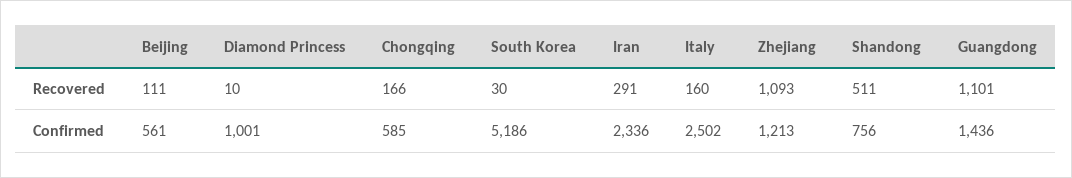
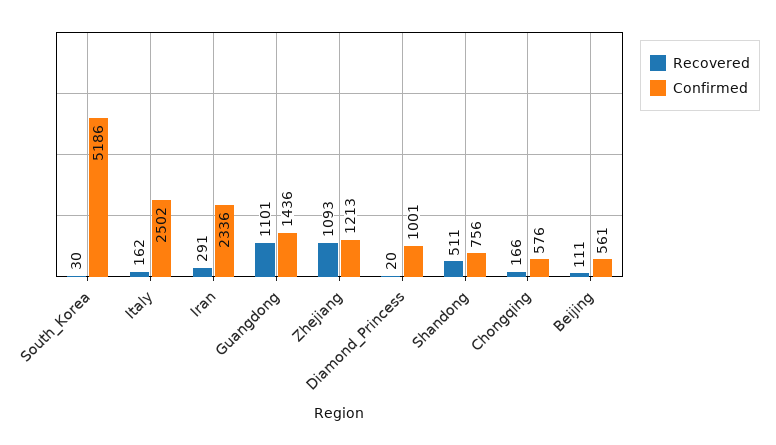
  {
    "Recovered": {
      "Beijing": 111,
-     "Diamond Princess": 10,
+     "Diamond Princess": 20,
      "Chongqing": 166,
      "South Korea": 30,
      "Iran": 291,
-     "Italy": 160,
+     "Italy": 162,
      "Zhejiang": 1093,
      "Shandong": 511,
      "Guangdong": 1101
    },
    "Confirmed": {
      "Beijing": 561,
      "Diamond Princess": 1001,
-     "Chongqing": 585,
+     "Chongqing": 576,
      "South Korea": 5186,
      "Iran": 2336,
      "Italy": 2502,
      "Zhejiang": 1213,
      "Shandong": 756,
      "Guangdong": 1436
    }
  }

